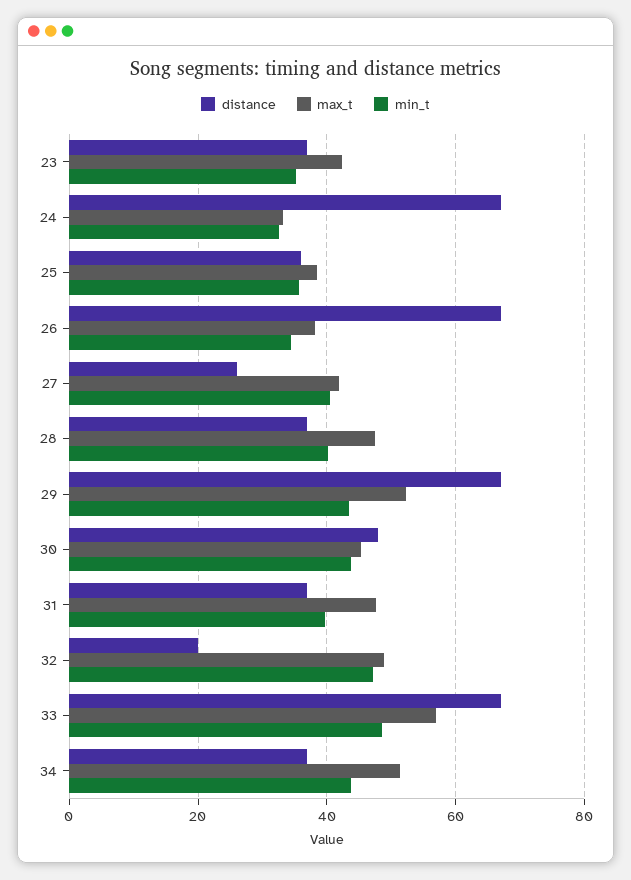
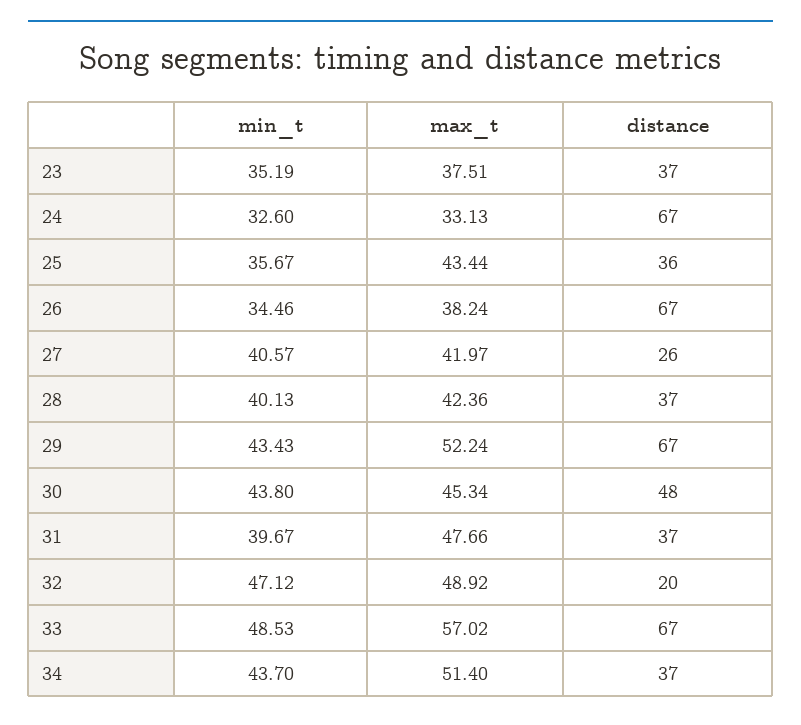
  {
    "distance": {
      "23": 37,
      "24": 67,
      "25": 36,
      "26": 67,
      "27": 26,
      "28": 37,
      "29": 67,
      "30": 48,
      "31": 37,
      "32": 20,
      "33": 67,
      "34": 37
    },
    "max_t": {
-     "23": 42,
+     "23": 37.51,
      "24": 33.13,
-     "25": 38,
+     "25": 43.44,
      "26": 38.24,
      "27": 41.97,
-     "28": 48,
+     "28": 42.36,
      "29": 52.24,
      "30": 45.34,
      "31": 47.66,
      "32": 48.92,
      "33": 57.02,
      "34": 51.4
    },
    "min_t": {
      "23": 35.19,
      "24": 32.6,
      "25": 35.67,
      "26": 34.46,
      "27": 40.57,
      "28": 40.13,
      "29": 43.43,
      "30": 43.8,
      "31": 39.67,
      "32": 47.12,
      "33": 48.53,
      "34": 43.7
    }
  }

